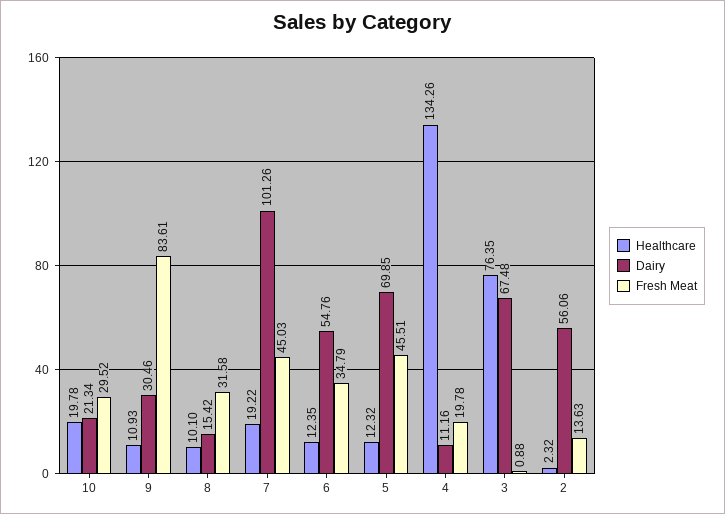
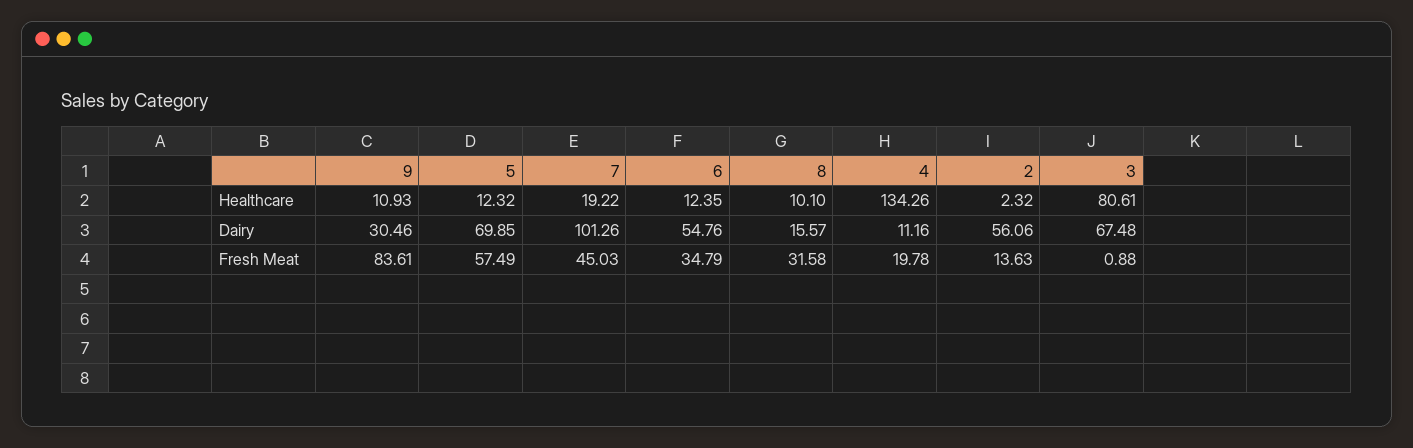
  {
    "Healthcare": {
-     "10": 19.78,
      "9": 10.93,
      "8": 10.1,
      "7": 19.22,
      "6": 12.35,
      "5": 12.32,
      "4": 134.26,
-     "3": 76.35,
+     "3": 80.61,
      "2": 2.32
    },
    "Dairy": {
-     "10": 21.34,
      "9": 30.46,
-     "8": 15.42,
+     "8": 15.57,
      "7": 101.26,
      "6": 54.76,
      "5": 69.85,
      "4": 11.16,
      "3": 67.48,
      "2": 56.06
    },
    "Fresh Meat": {
-     "10": 29.52,
      "9": 83.61,
      "8": 31.58,
      "7": 45.03,
      "6": 34.79,
-     "5": 45.51,
+     "5": 57.49,
      "4": 19.78,
      "3": 0.88,
      "2": 13.63
    }
  }

